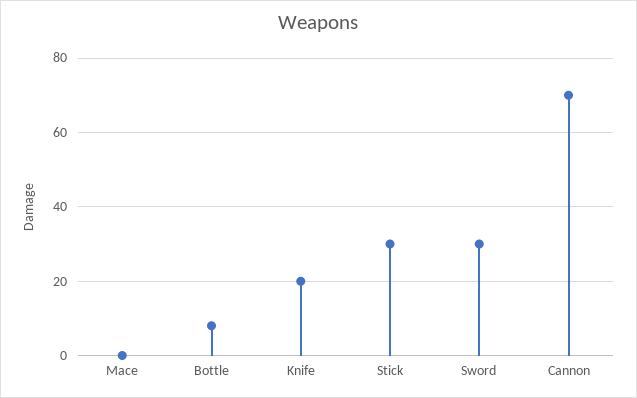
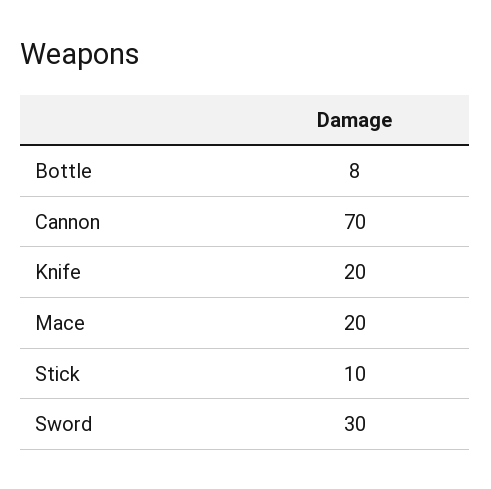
  {
-   "Mace": 0,
+   "Mace": 20,
    "Bottle": 8,
    "Knife": 20,
-   "Stick": 30,
+   "Stick": 10,
    "Sword": 30,
    "Cannon": 70
  }

